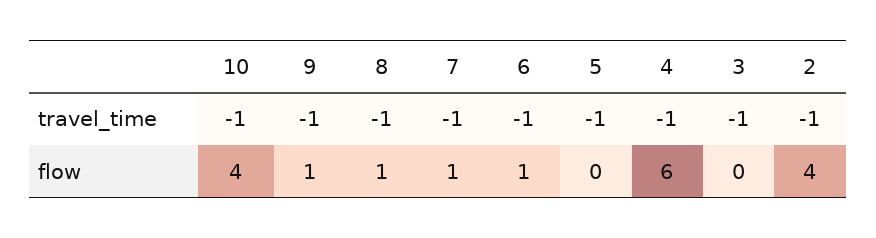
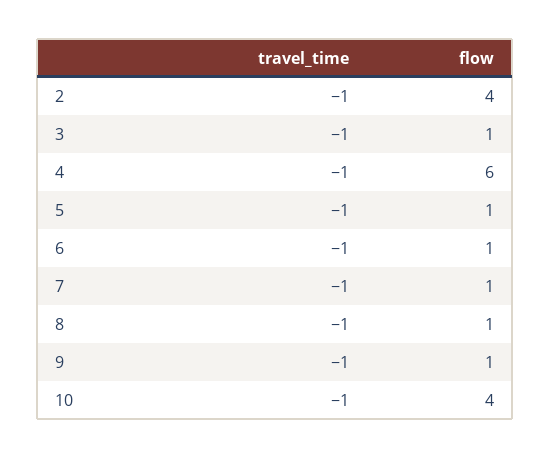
  {
    "10": {
      "travel_time": -1,
      "flow": 4
    },
    "9": {
      "travel_time": -1,
      "flow": 1
    },
    "8": {
      "travel_time": -1,
      "flow": 1
    },
    "7": {
      "travel_time": -1,
      "flow": 1
    },
    "6": {
      "travel_time": -1,
      "flow": 1
    },
    "5": {
      "travel_time": -1,
-     "flow": 0
+     "flow": 1
    },
    "4": {
      "travel_time": -1,
      "flow": 6
    },
    "3": {
      "travel_time": -1,
-     "flow": 0
+     "flow": 1
    },
    "2": {
      "travel_time": -1,
      "flow": 4
    }
  }

